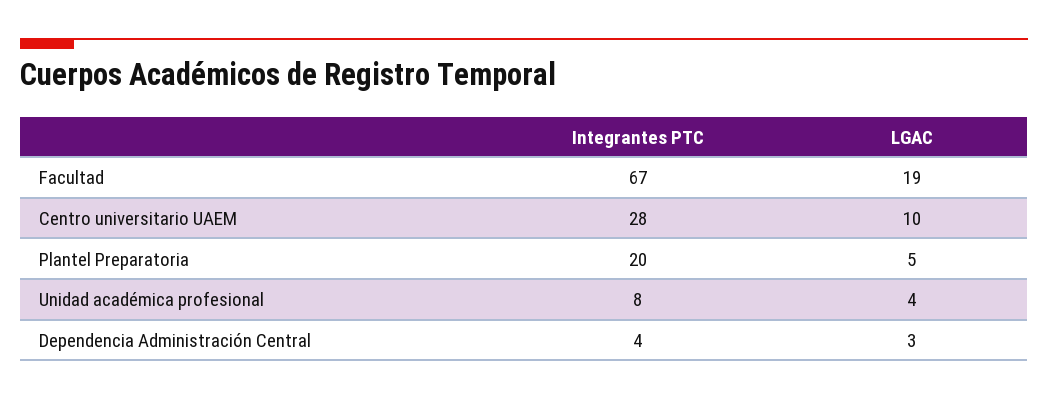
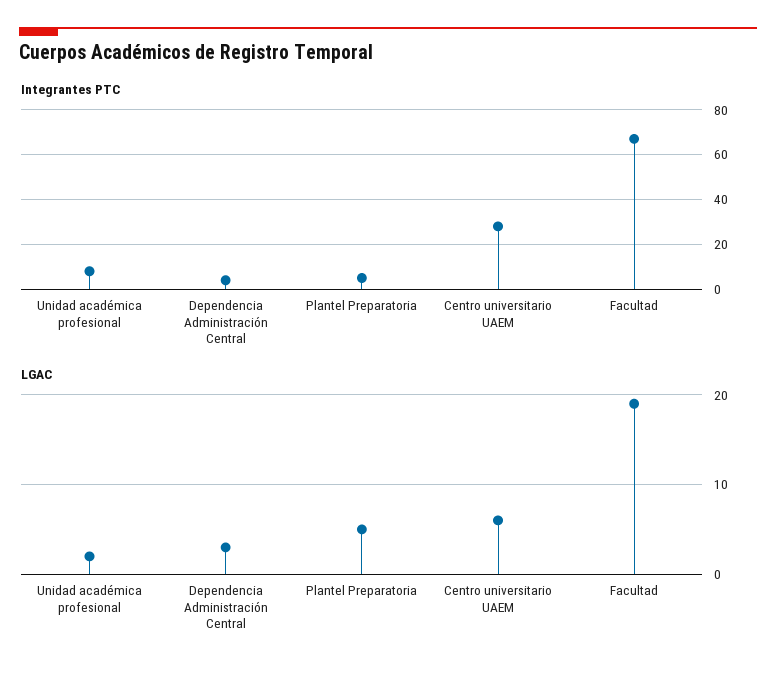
  {
    "Integrantes PTC": {
      "Facultad": 67,
      "Centro universitario UAEM": 28,
-     "Plantel Preparatoria": 20,
+     "Plantel Preparatoria": 5,
      "Unidad académica profesional": 8,
      "Dependencia Administración Central": 4
    },
    "LGAC": {
      "Facultad": 19,
-     "Centro universitario UAEM": 10,
+     "Centro universitario UAEM": 6,
      "Plantel Preparatoria": 5,
-     "Unidad académica profesional": 4,
+     "Unidad académica profesional": 2,
      "Dependencia Administración Central": 3
    }
  }

